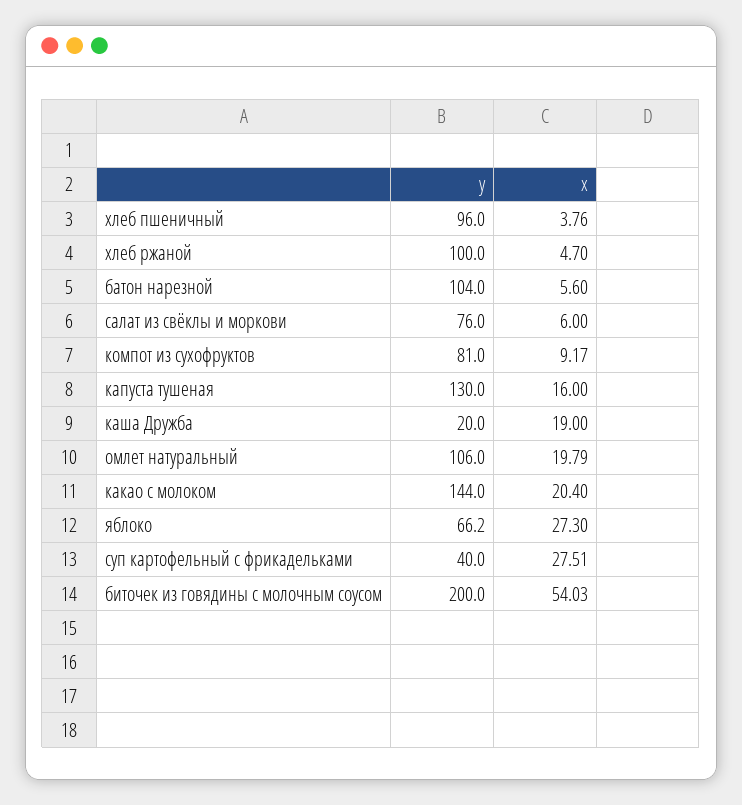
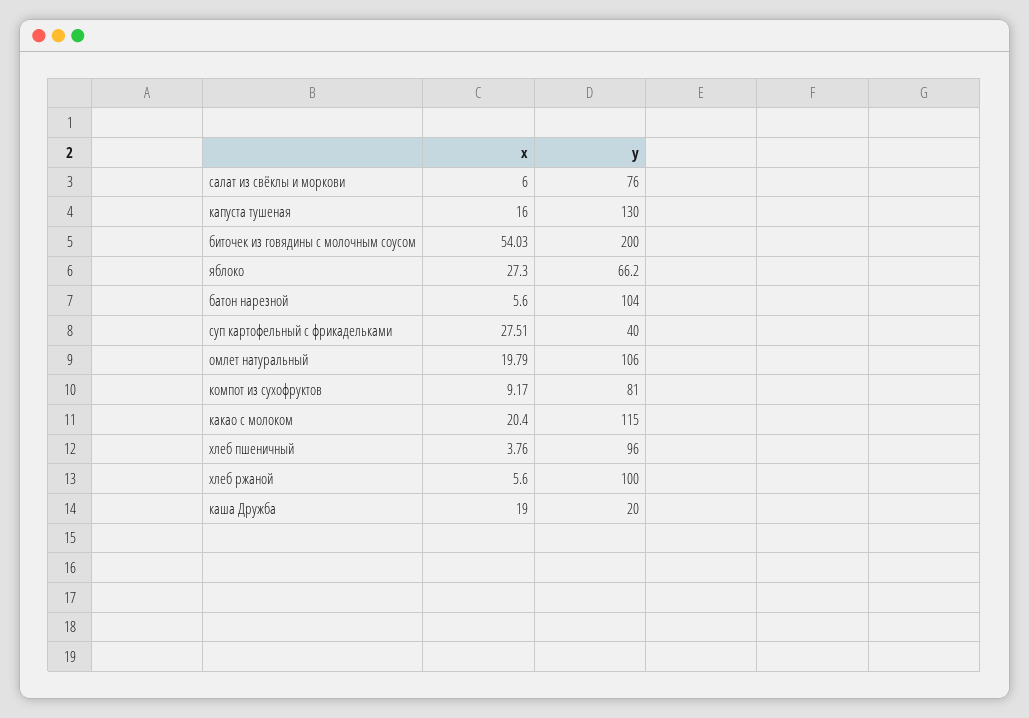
  {
    "y": {
      "хлеб пшеничный": 96,
      "хлеб ржаной": 100,
      "батон нарезной": 104,
      "салат из свёклы и моркови": 76,
      "компот из сухофруктов": 81,
      "капуста тушеная": 130,
      "каша Дружба": 20,
      "омлет натуральный": 106,
-     "какао с молоком": 144,
+     "какао с молоком": 115,
      "яблоко": 66.2,
      "суп картофельный с фрикадельками": 40,
      "биточек из говядины с молочным соусом": 200
    },
    "x": {
      "хлеб пшеничный": 3.76,
-     "хлеб ржаной": 4.7,
+     "хлеб ржаной": 5.6,
      "батон нарезной": 5.6,
      "салат из свёклы и моркови": 6,
      "компот из сухофруктов": 9.17,
      "капуста тушеная": 16,
      "каша Дружба": 19,
      "омлет натуральный": 19.79,
      "какао с молоком": 20.4,
      "яблоко": 27.3,
      "суп картофельный с фрикадельками": 27.51,
      "биточек из говядины с молочным соусом": 54.03
    }
  }

